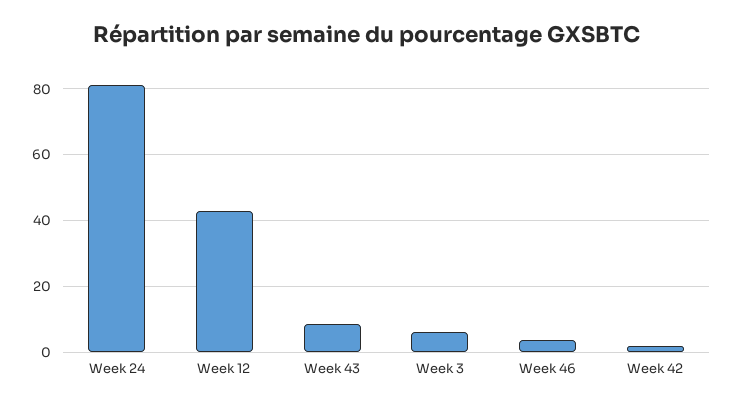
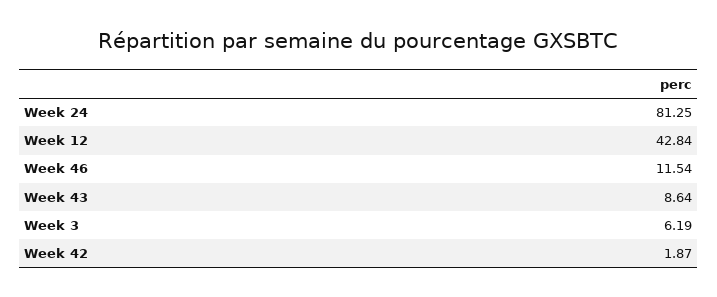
  {
    "Week 24": 81.25,
    "Week 12": 42.84,
    "Week 43": 8.64,
    "Week 3": 6.19,
-   "Week 46": 4,
+   "Week 46": 11.54,
    "Week 42": 1.87
  }

